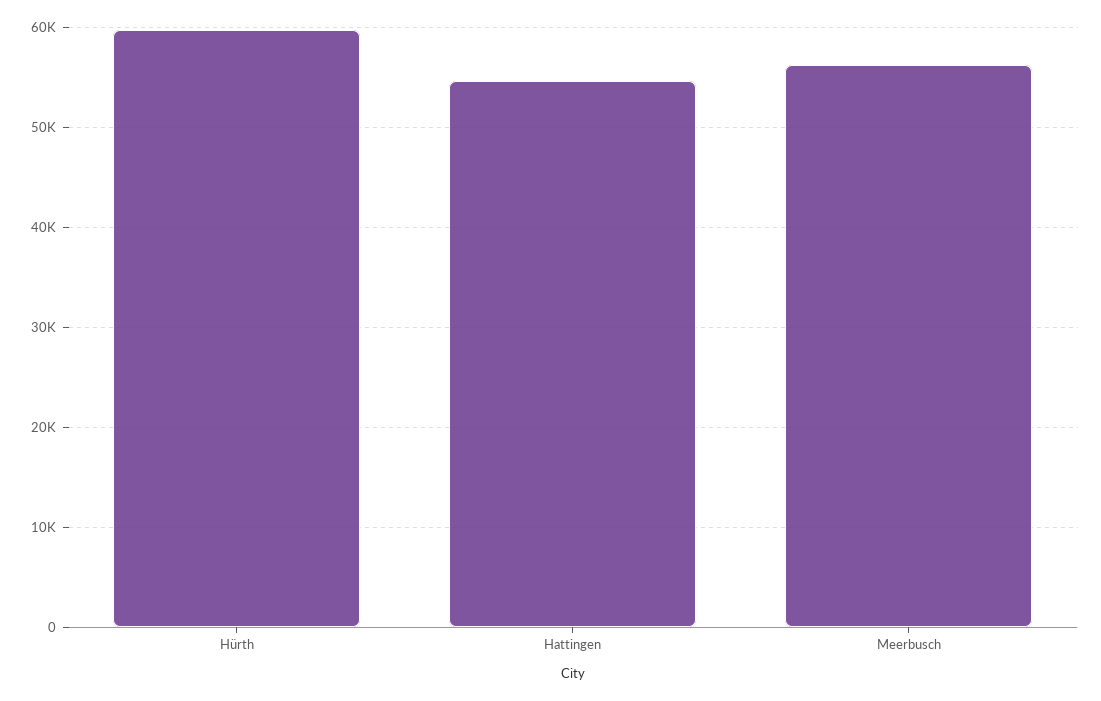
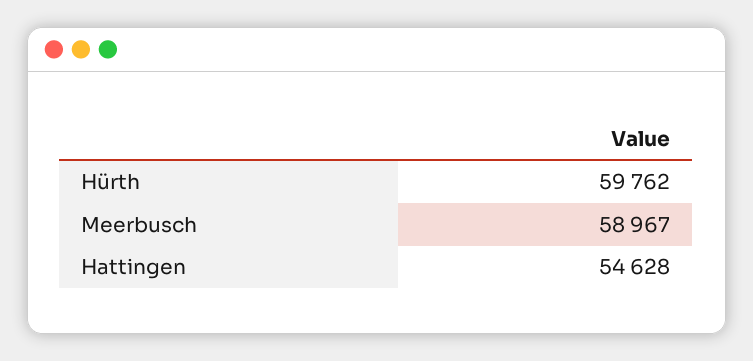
  {
    "Hürth": 59762,
    "Hattingen": 54628,
-   "Meerbusch": 56000
+   "Meerbusch": 58967
  }

